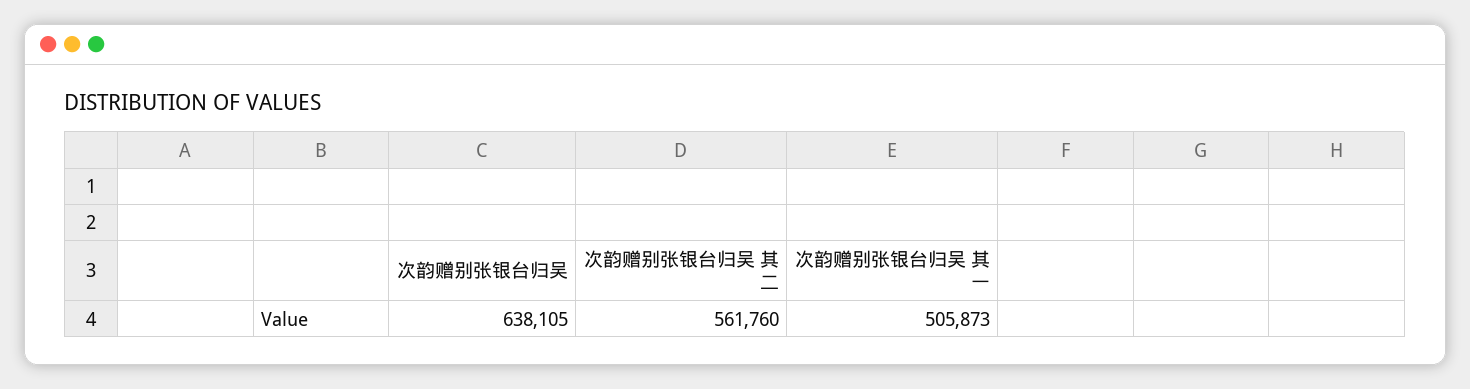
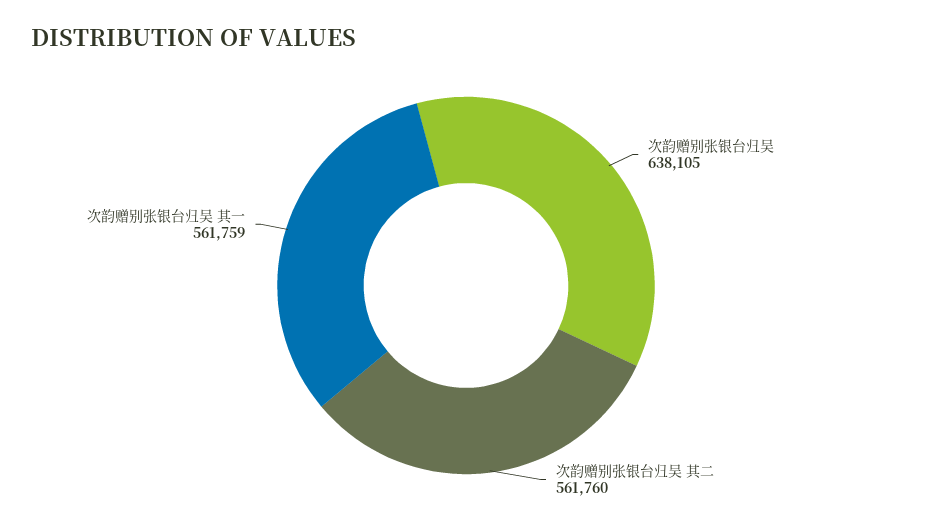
  {
    "次韵赠别张银台归吴": 638105,
    "次韵赠别张银台归吴 其二": 561760,
-   "次韵赠别张银台归吴 其一": 505873
+   "次韵赠别张银台归吴 其一": 561759
  }

